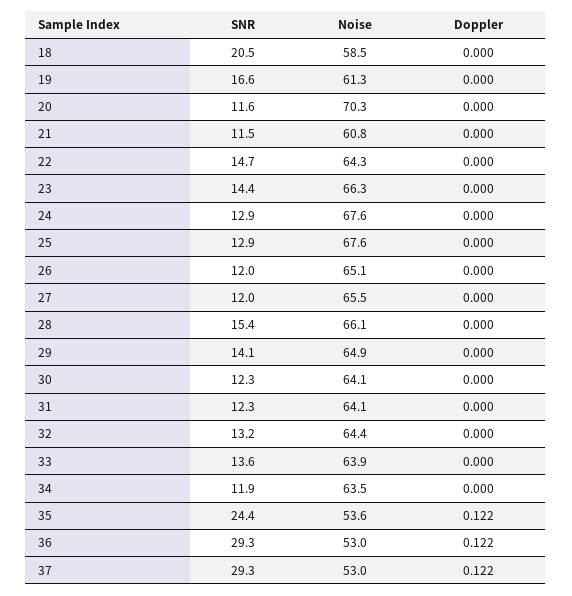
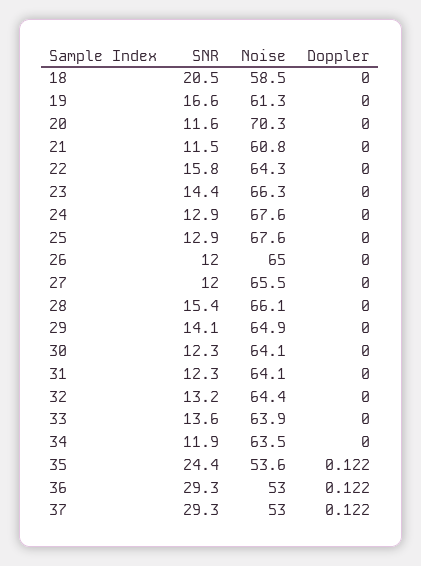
  {
    "SNR": {
      "18": 20.5,
      "19": 16.6,
      "20": 11.6,
      "21": 11.5,
-     "22": 14.7,
+     "22": 15.8,
      "23": 14.4,
      "24": 12.9,
      "25": 12.9,
      "26": 12,
      "27": 12,
      "28": 15.4,
      "29": 14.1,
      "30": 12.3,
      "31": 12.3,
      "32": 13.2,
      "33": 13.6,
      "34": 11.9,
      "35": 24.4,
      "36": 29.3,
      "37": 29.3
    },
    "Noise": {
      "18": 58.5,
      "19": 61.3,
      "20": 70.3,
      "21": 60.8,
      "22": 64.3,
      "23": 66.3,
      "24": 67.6,
      "25": 67.6,
-     "26": 65.1,
+     "26": 65,
      "27": 65.5,
      "28": 66.1,
      "29": 64.9,
      "30": 64.1,
      "31": 64.1,
      "32": 64.4,
      "33": 63.9,
      "34": 63.5,
      "35": 53.6,
      "36": 53,
      "37": 53
    },
    "Doppler": {
      "18": 0,
      "19": 0,
      "20": 0,
      "21": 0,
      "22": 0,
      "23": 0,
      "24": 0,
      "25": 0,
      "26": 0,
      "27": 0,
      "28": 0,
      "29": 0,
      "30": 0,
      "31": 0,
      "32": 0,
      "33": 0,
      "34": 0,
      "35": 0.122,
      "36": 0.122,
      "37": 0.122
    }
  }

